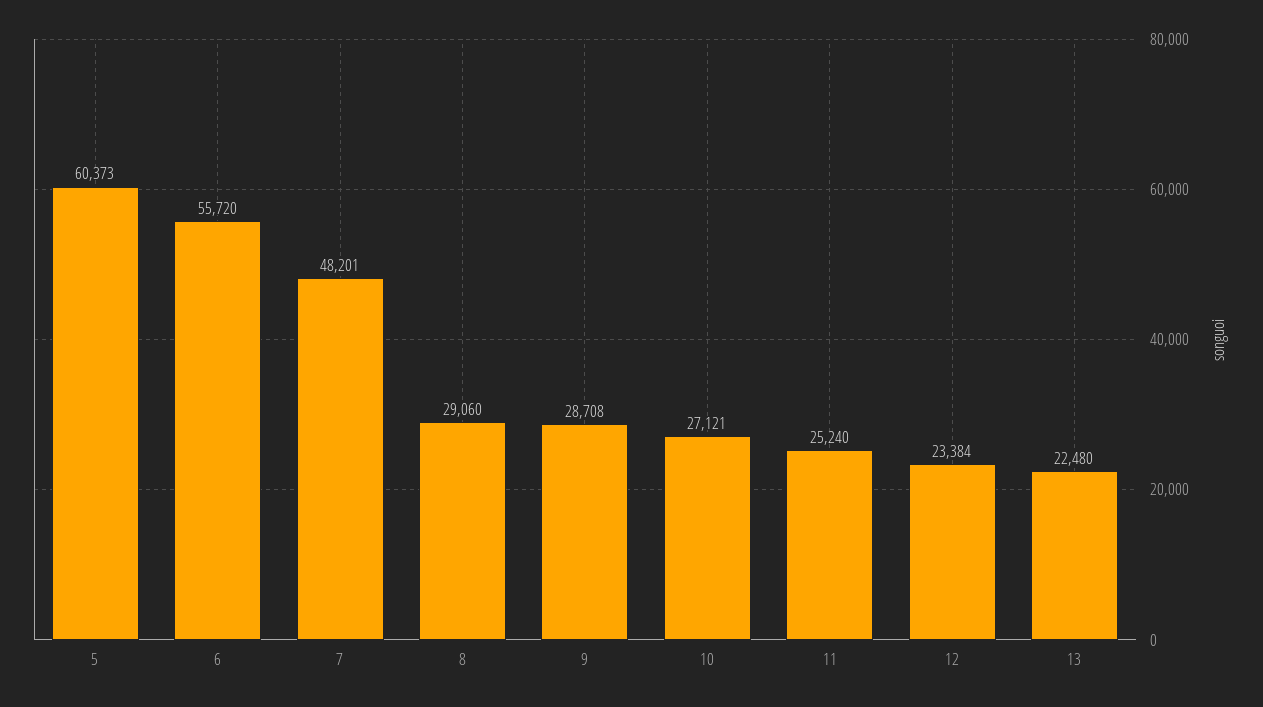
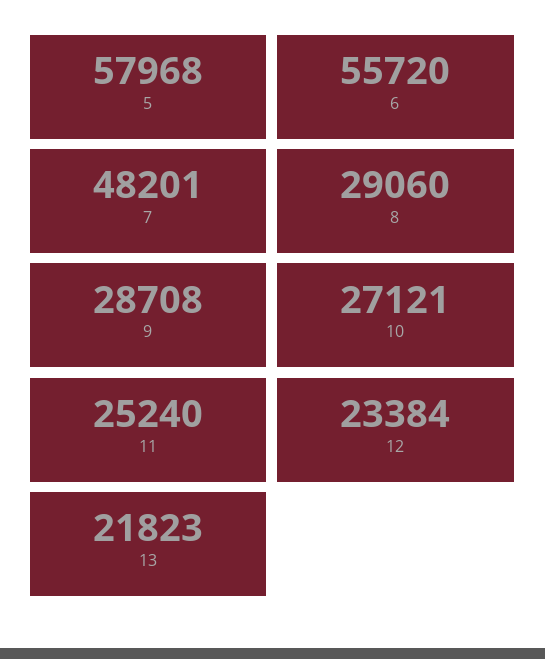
  {
-   "5": 60373,
+   "5": 57968,
    "6": 55720,
    "7": 48201,
    "8": 29060,
    "9": 28708,
    "10": 27121,
    "11": 25240,
    "12": 23384,
-   "13": 22480
+   "13": 21823
  }

